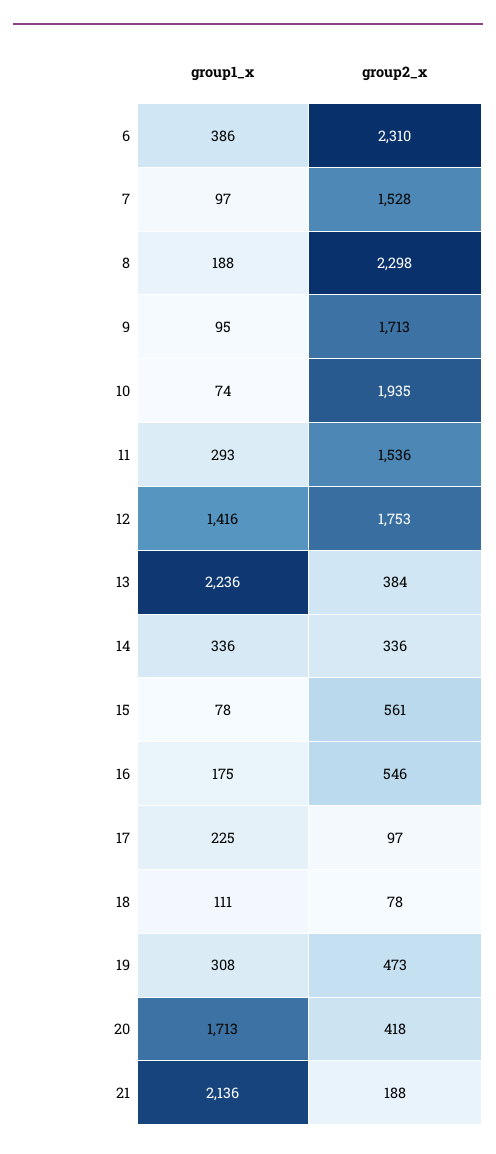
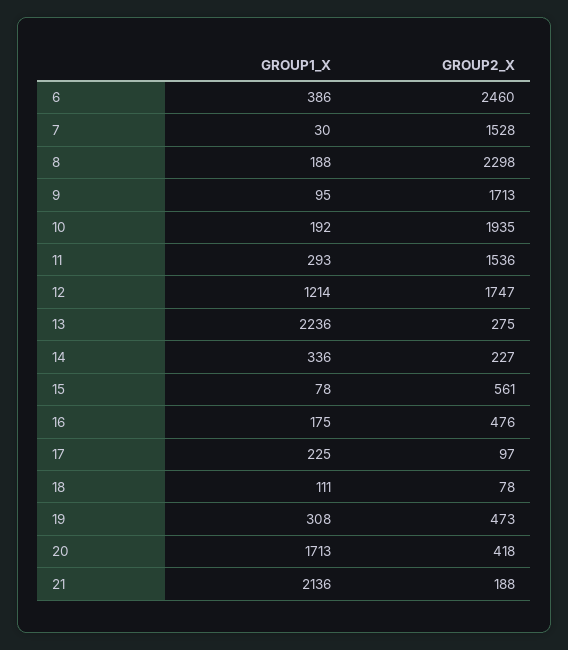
  {
    "group1_x": {
      "6": 386,
-     "7": 97,
+     "7": 30,
      "8": 188,
      "9": 95,
-     "10": 74,
+     "10": 192,
      "11": 293,
-     "12": 1416,
+     "12": 1214,
      "13": 2236,
      "14": 336,
      "15": 78,
      "16": 175,
      "17": 225,
      "18": 111,
      "19": 308,
      "20": 1713,
      "21": 2136
    },
    "group2_x": {
-     "6": 2310,
+     "6": 2460,
      "7": 1528,
      "8": 2298,
      "9": 1713,
      "10": 1935,
      "11": 1536,
-     "12": 1753,
+     "12": 1747,
-     "13": 384,
+     "13": 275,
-     "14": 336,
+     "14": 227,
      "15": 561,
-     "16": 546,
+     "16": 476,
      "17": 97,
      "18": 78,
      "19": 473,
      "20": 418,
      "21": 188
    }
  }

